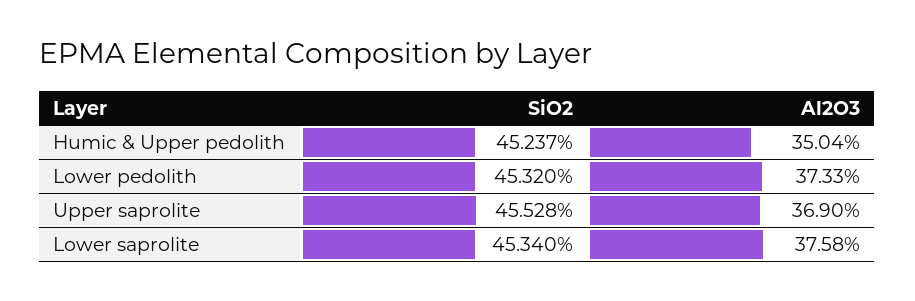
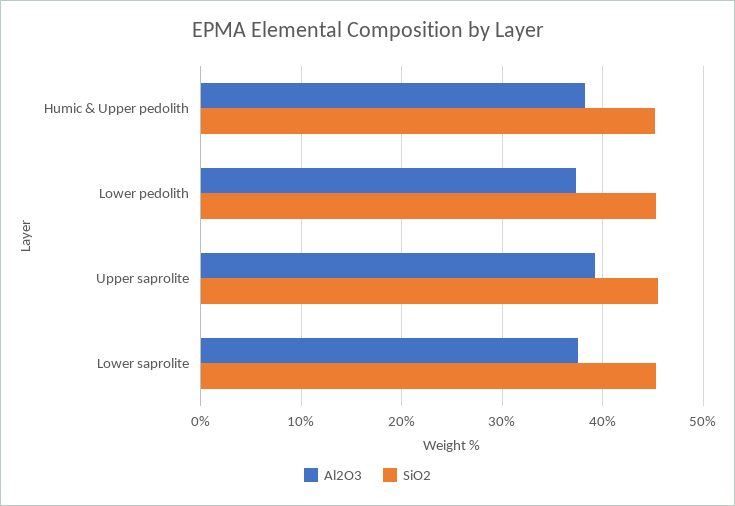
  {
    "SiO2": {
      "Humic & Upper pedolith": 45.237,
      "Lower pedolith": 45.32,
      "Upper saprolite": 45.528,
      "Lower saprolite": 45.34
    },
    "Al2O3": {
-     "Humic & Upper pedolith": 35.04,
+     "Humic & Upper pedolith": 38,
      "Lower pedolith": 37.33,
-     "Upper saprolite": 36.9,
+     "Upper saprolite": 39,
      "Lower saprolite": 37.58
    }
  }

